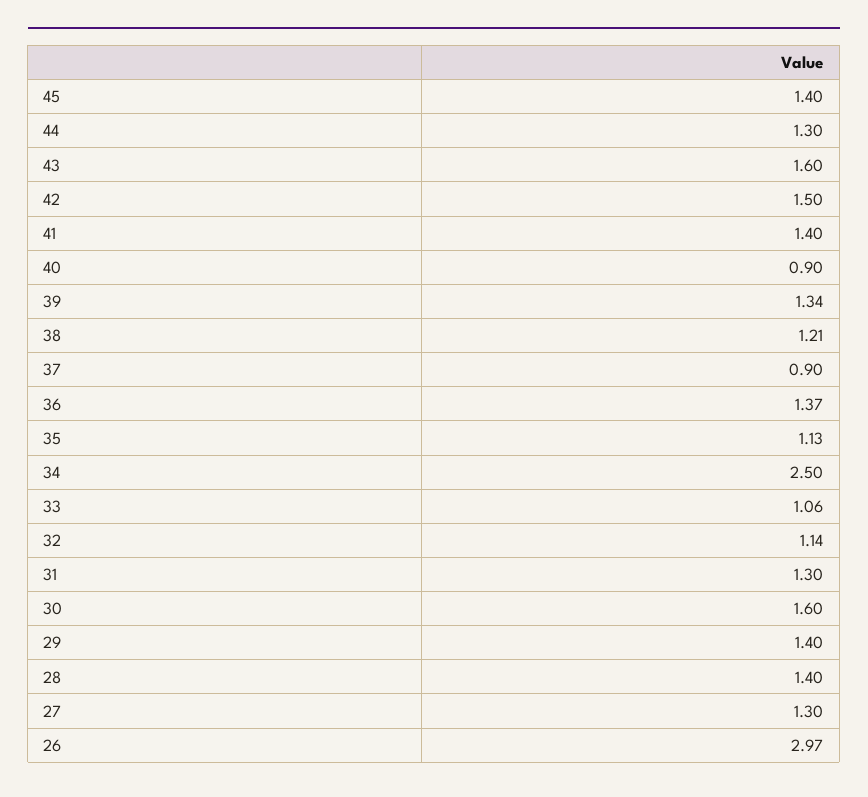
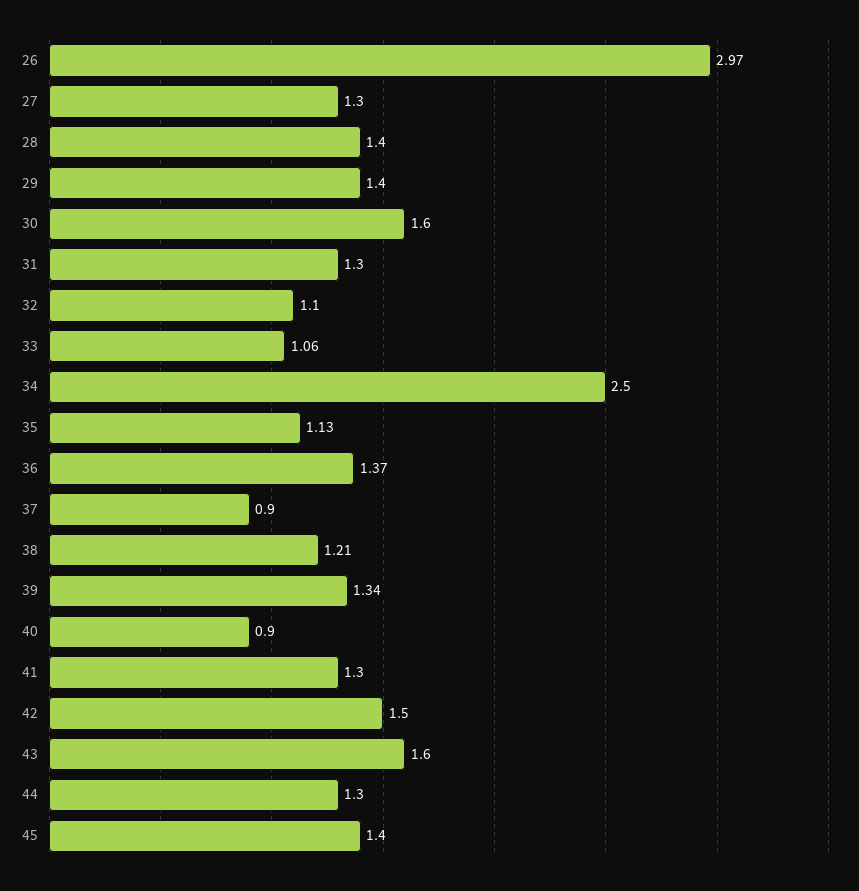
  {
    "45": 1.4,
    "44": 1.3,
    "43": 1.6,
    "42": 1.5,
-   "41": 1.4,
+   "41": 1.3,
    "40": 0.9,
    "39": 1.34,
    "38": 1.21,
    "37": 0.9,
    "36": 1.37,
    "35": 1.13,
    "34": 2.5,
    "33": 1.06,
-   "32": 1.14,
+   "32": 1.1,
    "31": 1.3,
    "30": 1.6,
    "29": 1.4,
    "28": 1.4,
    "27": 1.3,
    "26": 2.97
  }

